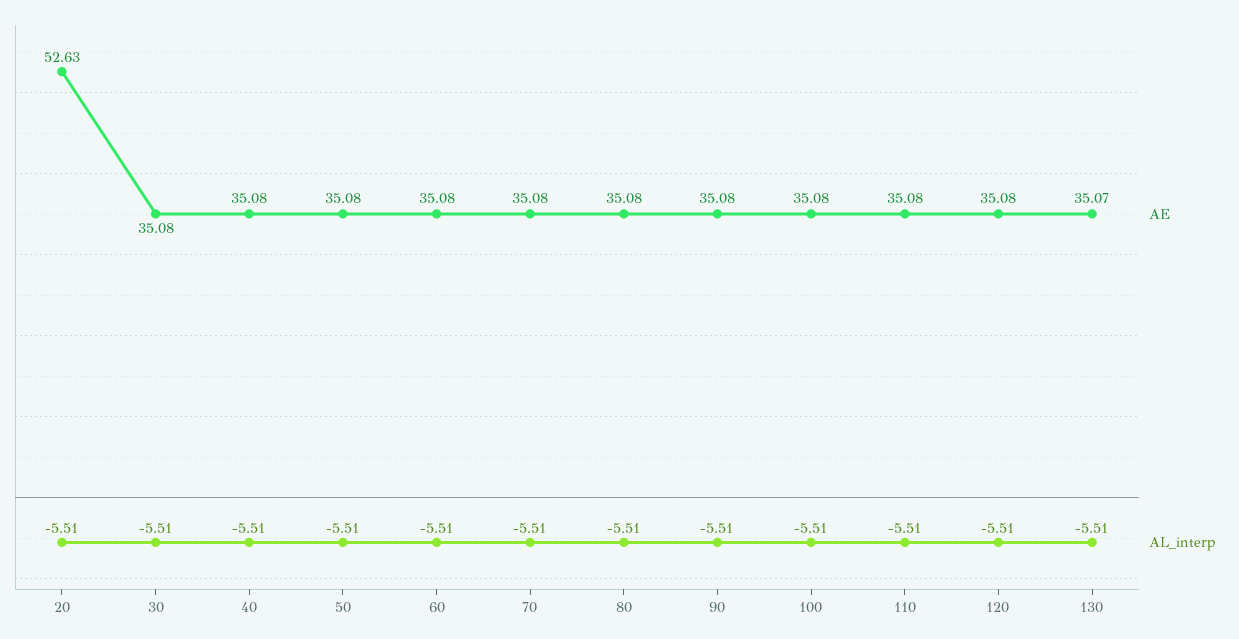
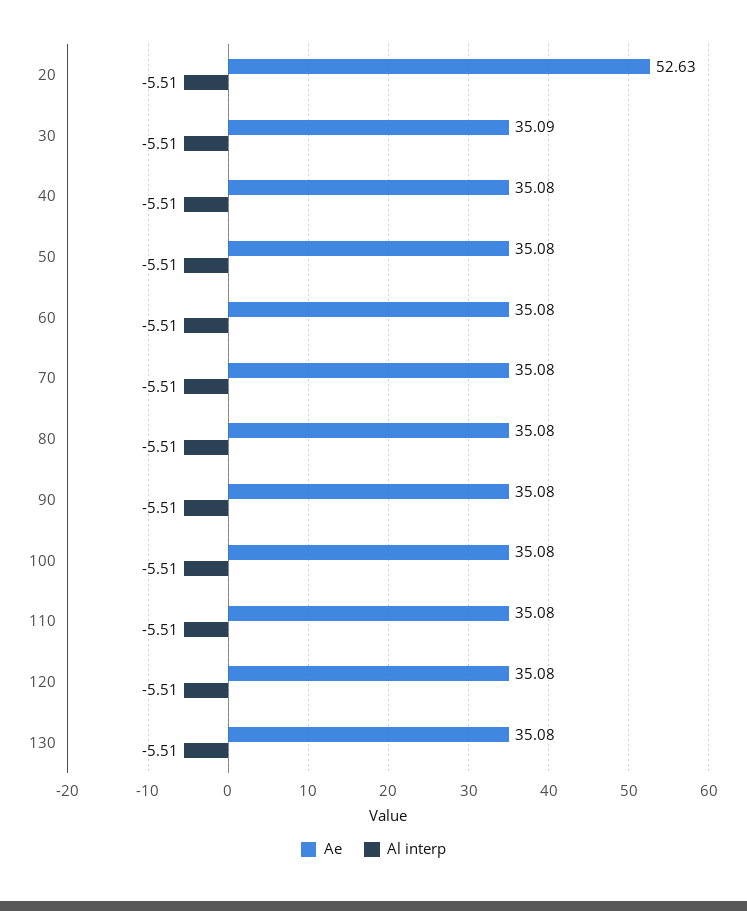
  {
    "AE": {
      "20": 52.63,
-     "30": 35.08,
+     "30": 35.09,
      "40": 35.08,
      "50": 35.08,
      "60": 35.08,
      "70": 35.08,
      "80": 35.08,
      "90": 35.08,
      "100": 35.08,
      "110": 35.08,
      "120": 35.08,
-     "130": 35.07
+     "130": 35.08
    },
    "AL_interp": {
      "20": -5.51,
      "30": -5.51,
      "40": -5.51,
      "50": -5.51,
      "60": -5.51,
      "70": -5.51,
      "80": -5.51,
      "90": -5.51,
      "100": -5.51,
      "110": -5.51,
      "120": -5.51,
      "130": -5.51
    }
  }

